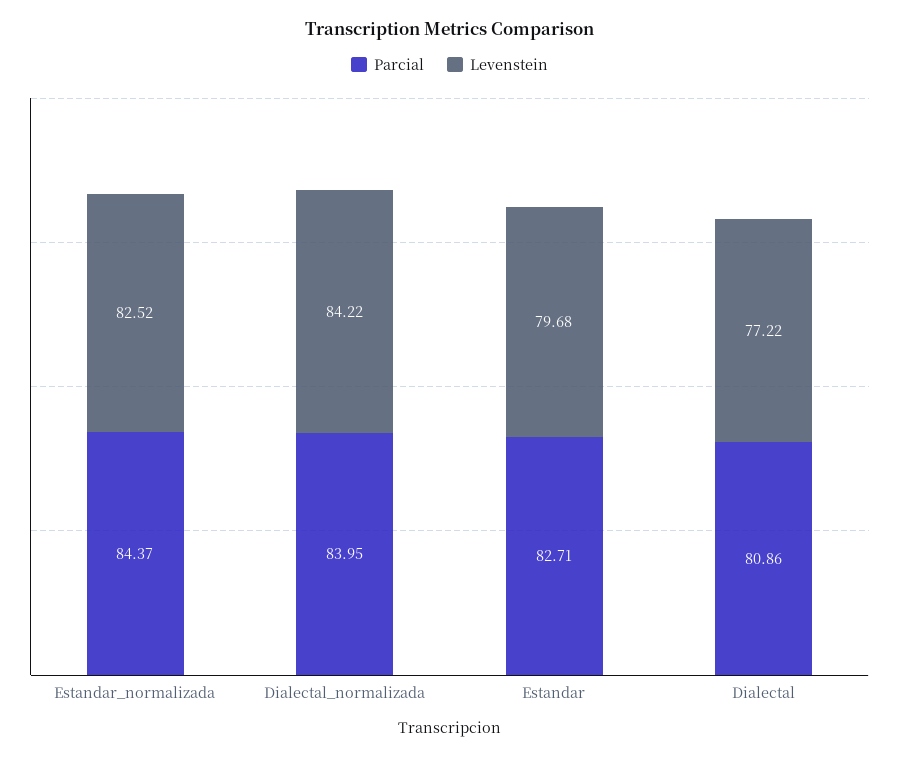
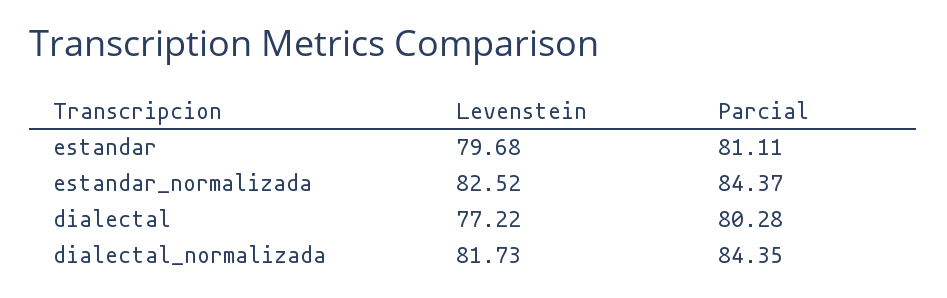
  {
    "Parcial": {
      "Estandar_normalizada": 84.37,
-     "Dialectal_normalizada": 83.95,
+     "Dialectal_normalizada": 84.35,
-     "Estandar": 82.71,
+     "Estandar": 81.11,
-     "Dialectal": 80.86
+     "Dialectal": 80.28
    },
    "Levenstein": {
      "Estandar_normalizada": 82.52,
-     "Dialectal_normalizada": 84.22,
+     "Dialectal_normalizada": 81.73,
      "Estandar": 79.68,
      "Dialectal": 77.22
    }
  }

